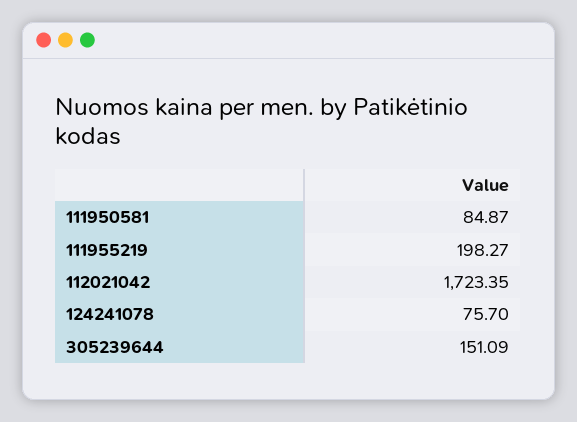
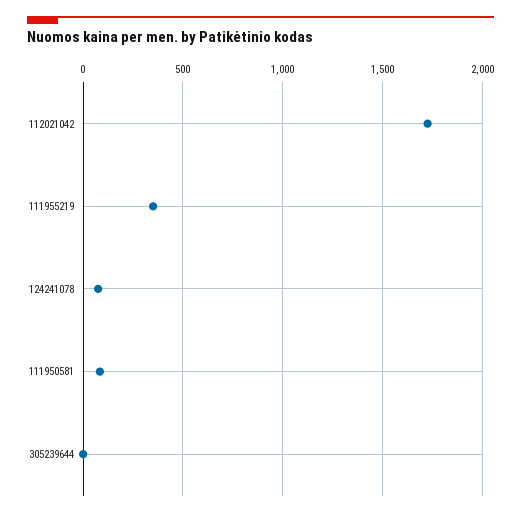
  {
    "111950581": 84.87,
-   "111955219": 198.27,
+   "111955219": 350,
    "112021042": 1723.35,
    "124241078": 75.7,
-   "305239644": 151.09
+   "305239644": 0
  }

